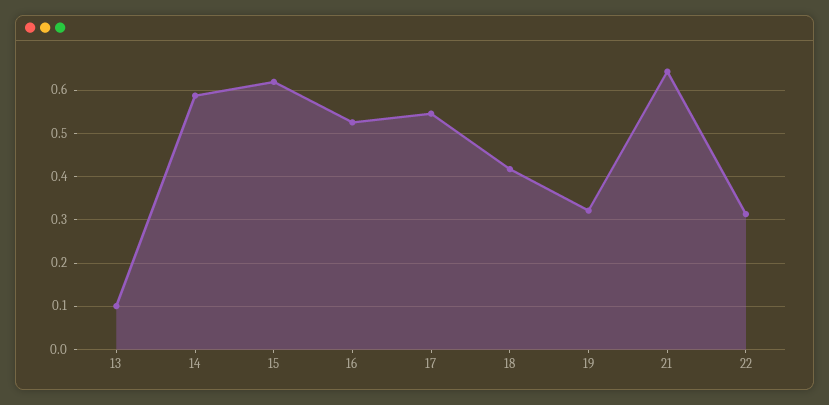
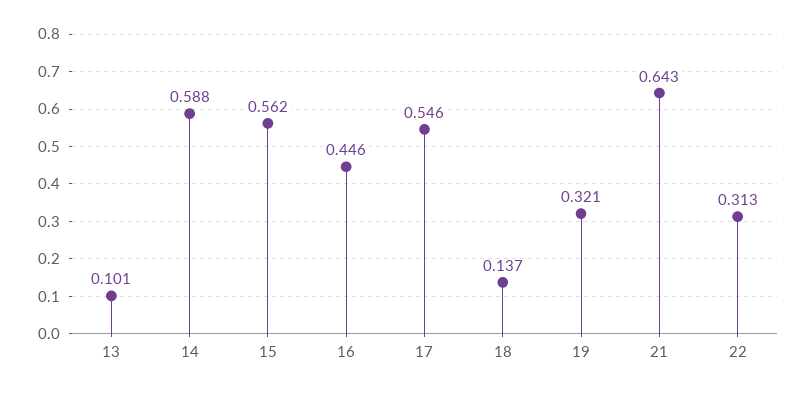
  {
    "13": 0.101,
    "14": 0.588,
-   "15": 0.62,
+   "15": 0.562,
-   "16": 0.52,
+   "16": 0.446,
    "17": 0.546,
-   "18": 0.42,
+   "18": 0.137,
    "19": 0.321,
    "21": 0.643,
    "22": 0.313
  }

